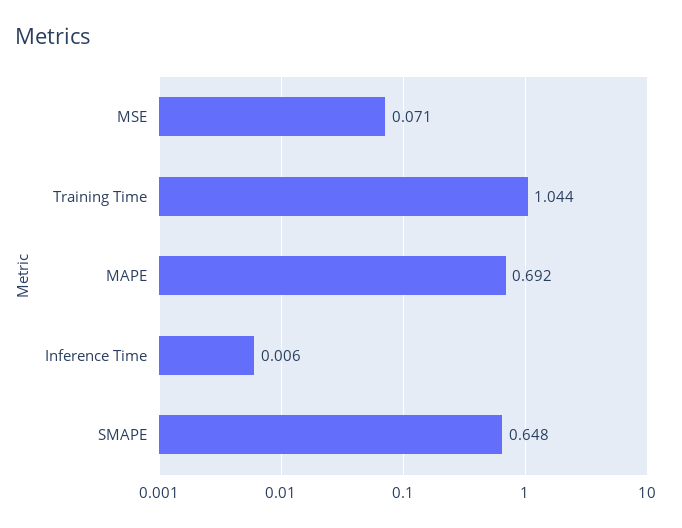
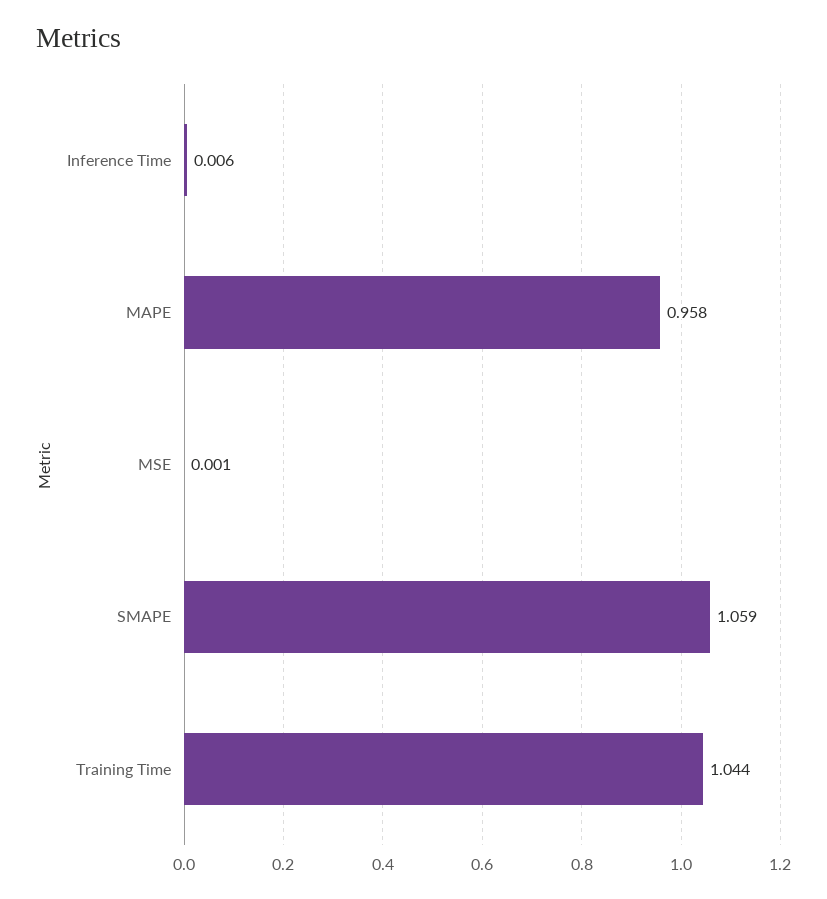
  {
-   "MSE": 0.071,
+   "MSE": 0.001,
    "Training Time": 1.044,
-   "MAPE": 0.692,
+   "MAPE": 0.958,
    "Inference Time": 0.006,
-   "SMAPE": 0.648
+   "SMAPE": 1.059
  }

